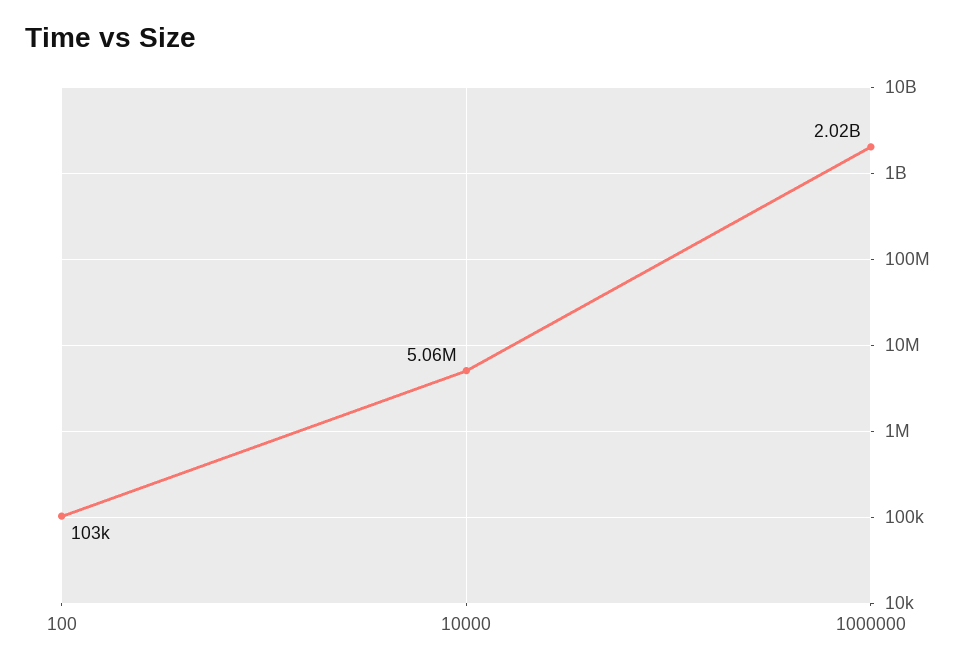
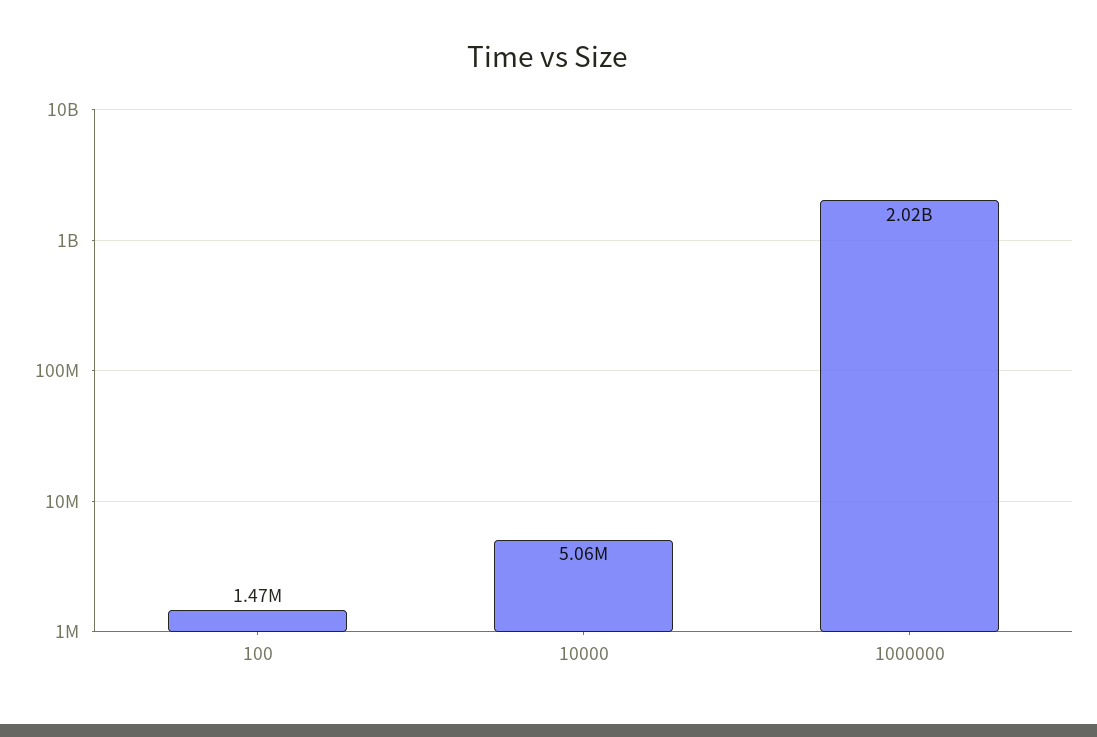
  {
-   "100": 103000,
+   "100": 1470000,
    "10000": 5060000,
    "1000000": 2020000000
  }

